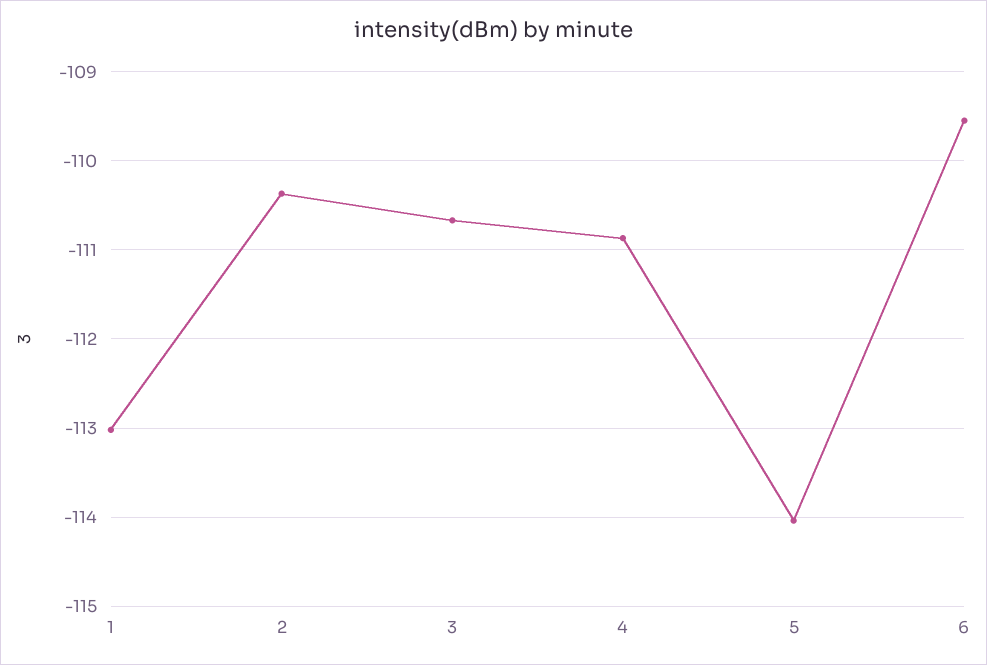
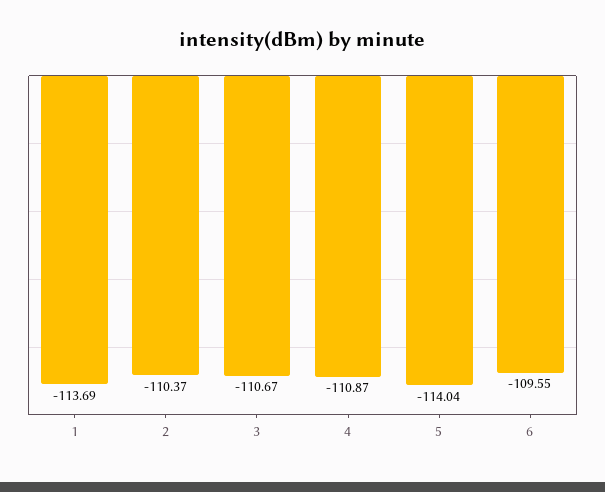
  {
-   "1": -113,
+   "1": -113.69,
    "2": -110.37,
    "3": -110.67,
    "4": -110.87,
    "5": -114.04,
    "6": -109.55
  }

